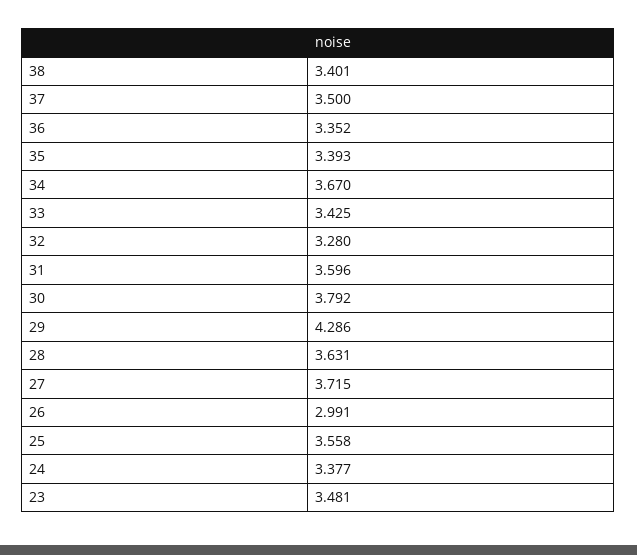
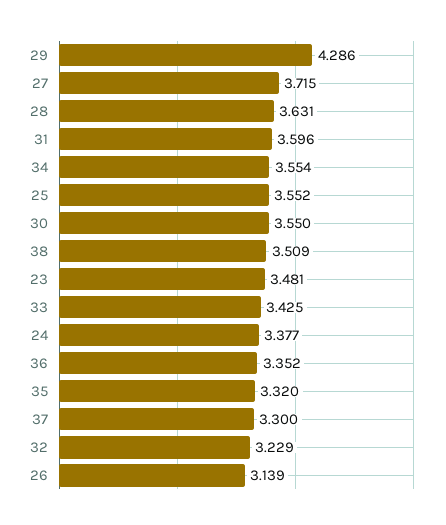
  {
-   "38": 3.401,
+   "38": 3.509,
-   "37": 3.5,
+   "37": 3.3,
    "36": 3.352,
-   "35": 3.393,
+   "35": 3.32,
-   "34": 3.67,
+   "34": 3.554,
    "33": 3.425,
-   "32": 3.28,
+   "32": 3.229,
    "31": 3.596,
-   "30": 3.792,
+   "30": 3.55,
    "29": 4.286,
    "28": 3.631,
    "27": 3.715,
-   "26": 2.991,
+   "26": 3.139,
-   "25": 3.558,
+   "25": 3.552,
    "24": 3.377,
    "23": 3.481
  }

